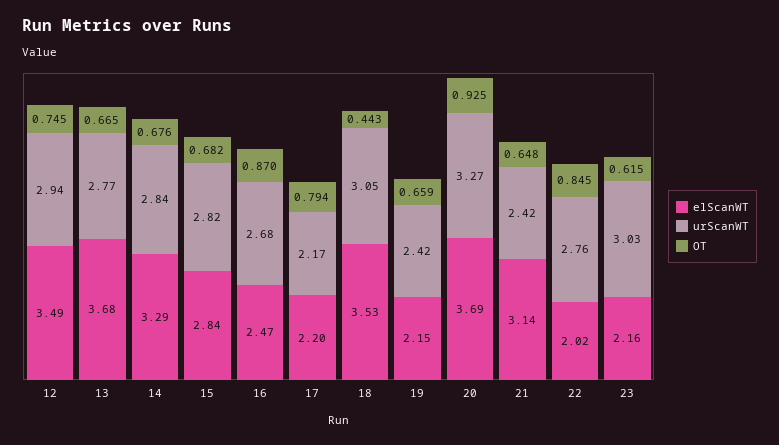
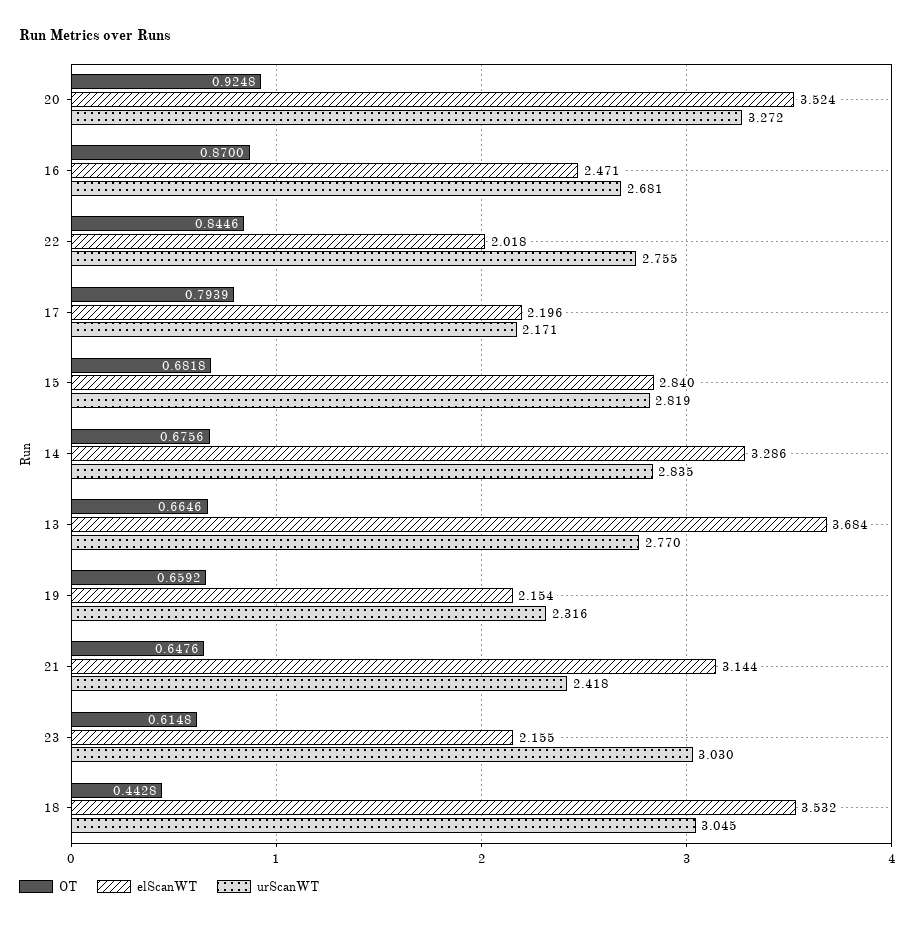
  {
    "elScanWT": {
-     "12": 3.49,
      "13": 3.684,
      "14": 3.286,
      "15": 2.84,
      "16": 2.471,
      "17": 2.196,
      "18": 3.532,
      "19": 2.154,
-     "20": 3.69,
+     "20": 3.524,
      "21": 3.144,
      "22": 2.018,
      "23": 2.155
    },
    "urScanWT": {
-     "12": 2.94,
      "13": 2.77,
      "14": 2.835,
      "15": 2.819,
      "16": 2.681,
      "17": 2.171,
      "18": 3.045,
-     "19": 2.42,
+     "19": 2.316,
      "20": 3.272,
      "21": 2.418,
      "22": 2.755,
      "23": 3.03
    },
    "OT": {
-     "12": 0.745,
      "13": 0.6646,
      "14": 0.6756,
      "15": 0.6818,
      "16": 0.87,
      "17": 0.7939,
      "18": 0.4428,
      "19": 0.6592,
      "20": 0.9248,
      "21": 0.6476,
      "22": 0.8446,
      "23": 0.6148
    }
  }

